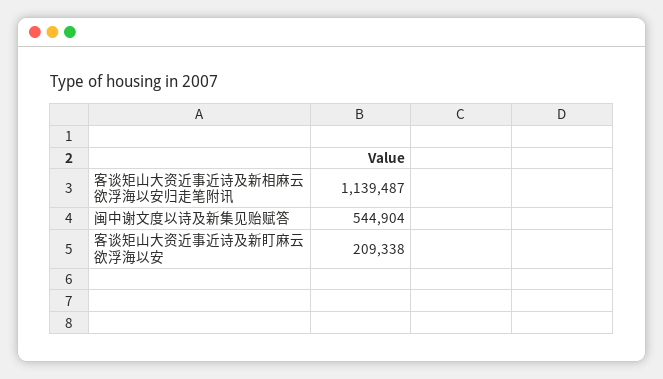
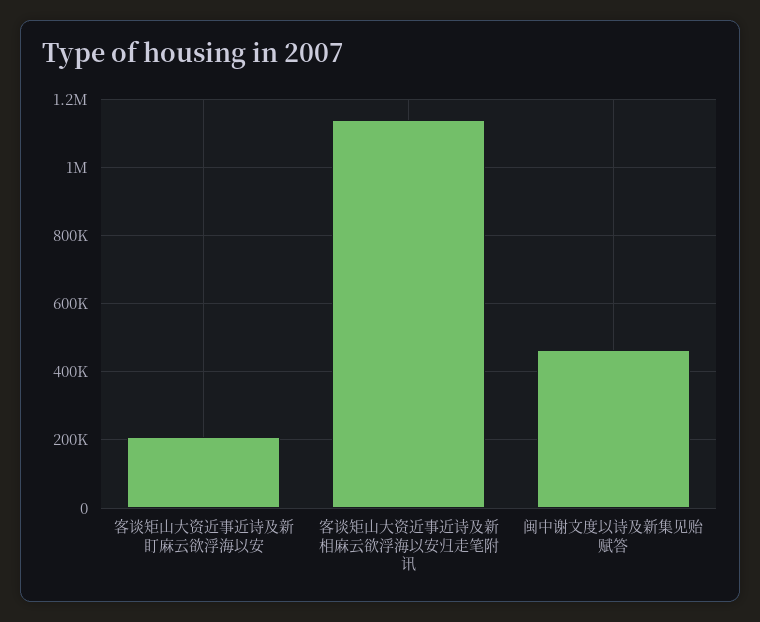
  {
    "客谈矩山大资近事近诗及新相麻云欲浮海以安归走笔附讯": 1139487,
-   "闽中谢文度以诗及新集见贻赋答": 544904,
+   "闽中谢文度以诗及新集见贻赋答": 460000,
    "客谈矩山大资近事近诗及新盯麻云欲浮海以安": 209338
  }

